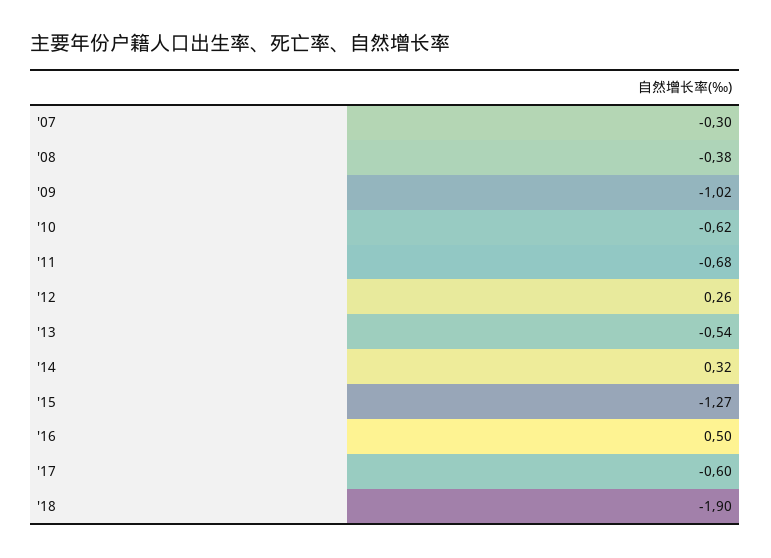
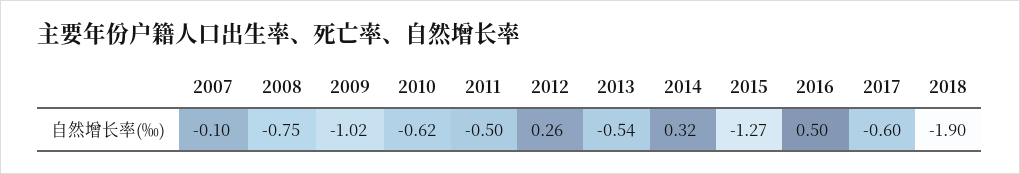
  {
-   "'07": -0.3,
+   "'07": -0.1,
-   "'08": -0.38,
+   "'08": -0.75,
    "'09": -1.02,
    "'10": -0.62,
-   "'11": -0.68,
+   "'11": -0.5,
    "'12": 0.26,
    "'13": -0.54,
    "'14": 0.32,
    "'15": -1.27,
    "'16": 0.5,
    "'17": -0.6,
    "'18": -1.9
  }

